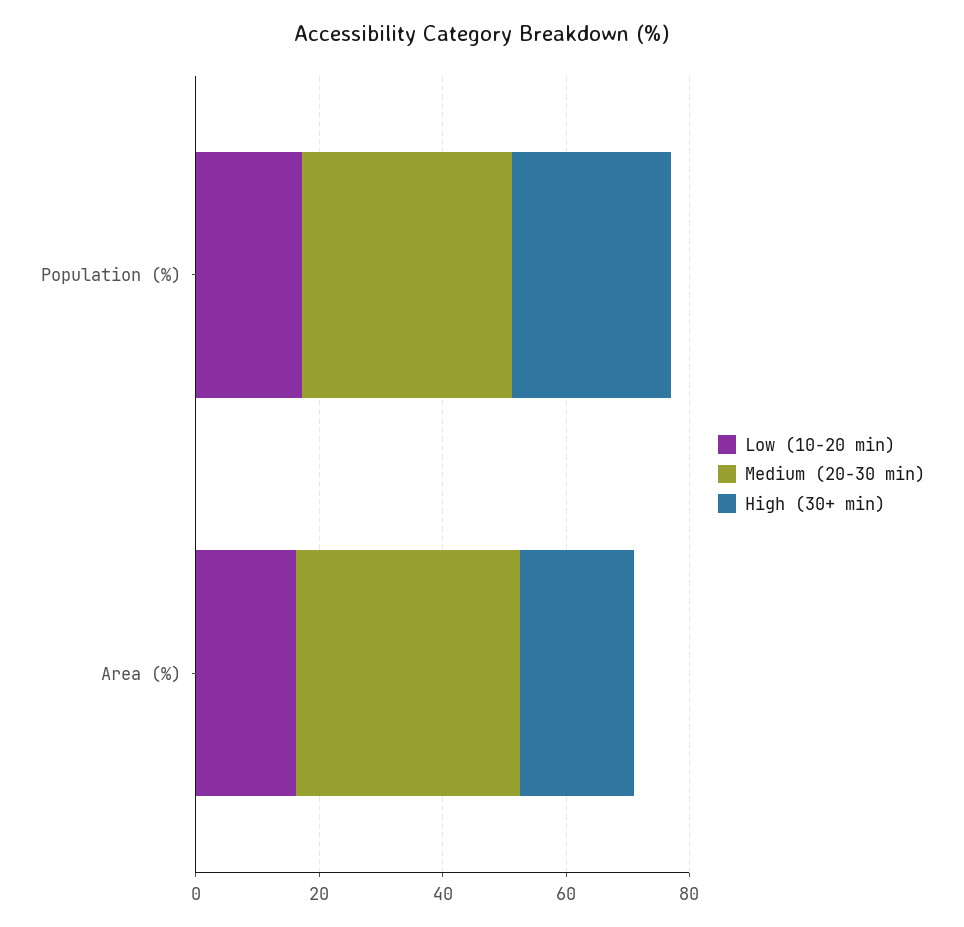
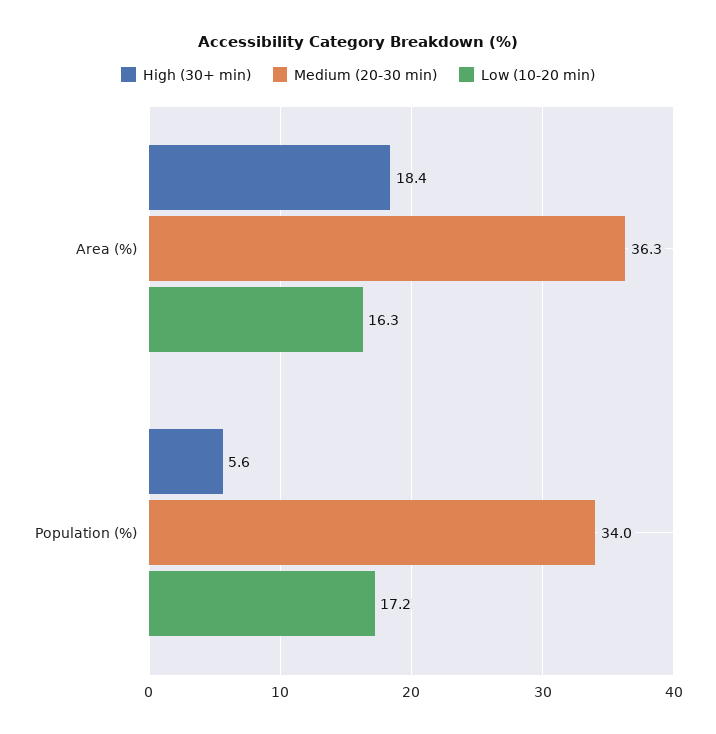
  {
    "Low (10-20 min)": {
      "Population (%)": 17.2,
      "Area (%)": 16.3
    },
    "Medium (20-30 min)": {
      "Population (%)": 34,
      "Area (%)": 36.3
    },
    "High (30+ min)": {
-     "Population (%)": 25,
+     "Population (%)": 5.6,
      "Area (%)": 18.4
    }
  }

